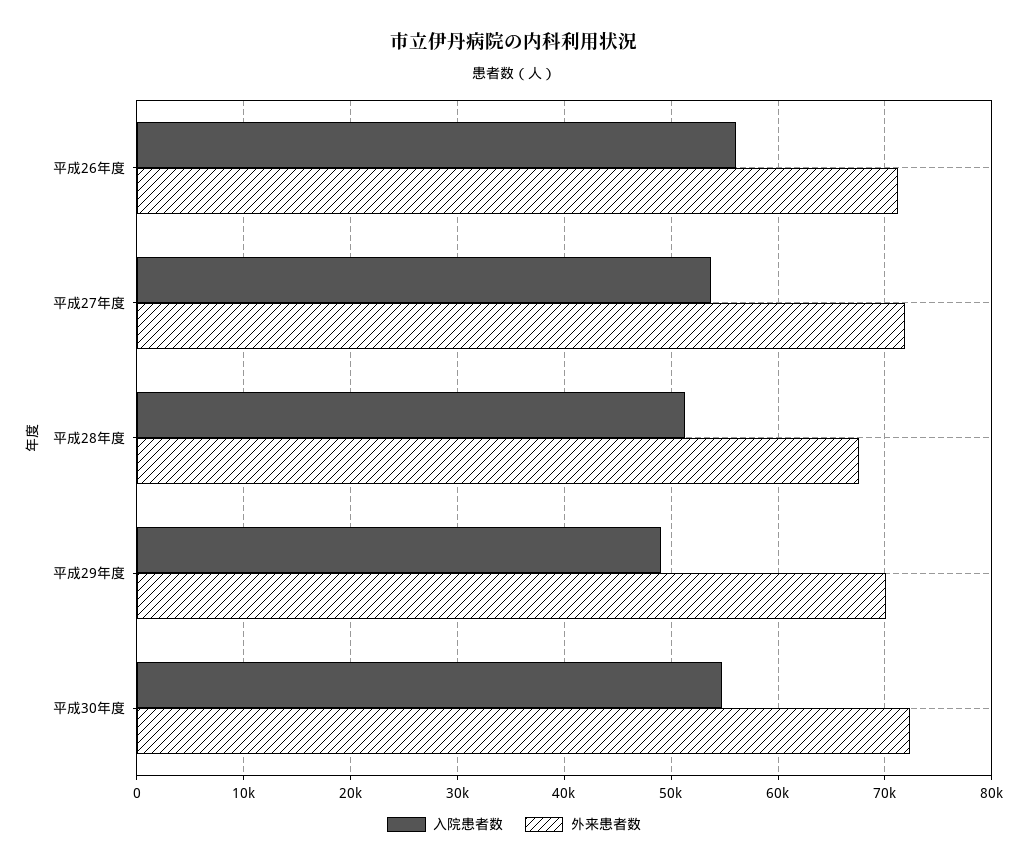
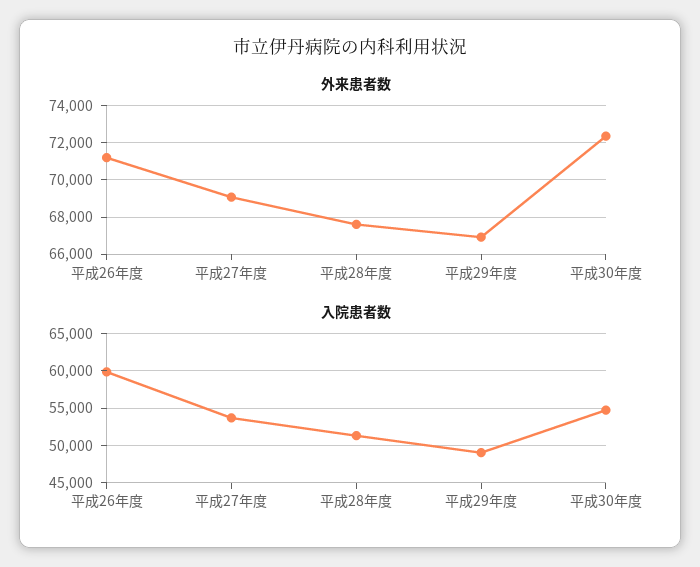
  {
    "入院患者数": {
-     "平成26年度": 56000,
+     "平成26年度": 60000,
      "平成27年度": 54000,
      "平成28年度": 51000,
      "平成29年度": 49000,
      "平成30年度": 55000
    },
    "外来患者数": {
      "平成26年度": 71000,
-     "平成27年度": 72000,
+     "平成27年度": 69000,
      "平成28年度": 67500,
-     "平成29年度": 70000,
+     "平成29年度": 67000,
      "平成30年度": 72500
    }
  }

